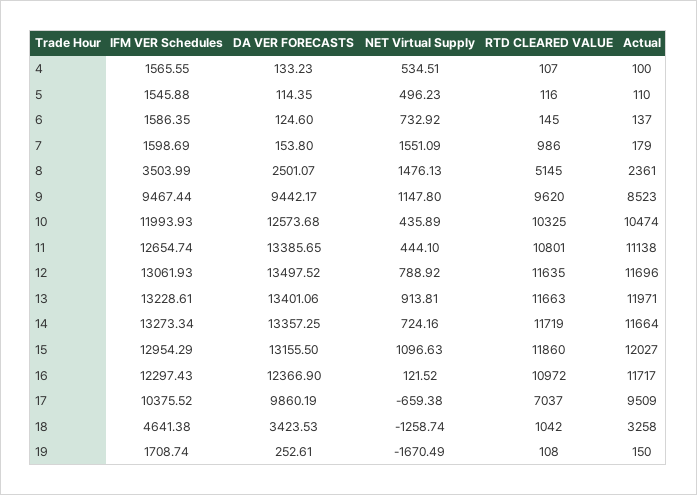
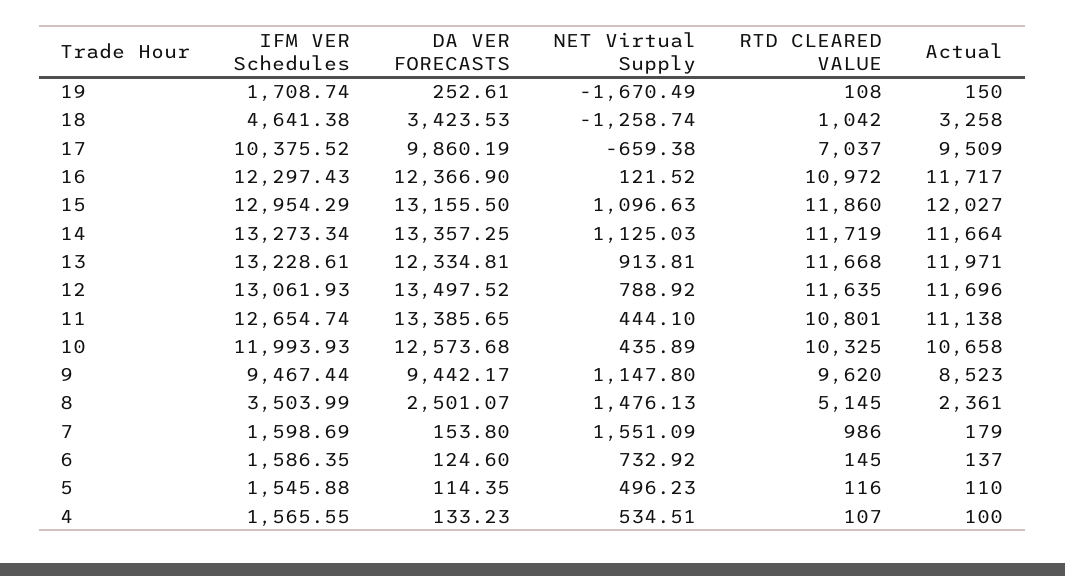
  {
    "IFM VER Schedules": {
      "4": 1565.55,
      "5": 1545.88,
      "6": 1586.35,
      "7": 1598.69,
      "8": 3503.99,
      "9": 9467.44,
      "10": 11993.93,
      "11": 12654.74,
      "12": 13061.93,
      "13": 13228.61,
      "14": 13273.34,
      "15": 12954.29,
      "16": 12297.43,
      "17": 10375.52,
      "18": 4641.38,
      "19": 1708.74
    },
    "DA VER FORECASTS": {
      "4": 133.23,
      "5": 114.35,
      "6": 124.6,
      "7": 153.8,
      "8": 2501.07,
      "9": 9442.17,
      "10": 12573.68,
      "11": 13385.65,
      "12": 13497.52,
-     "13": 13401.06,
+     "13": 12334.81,
      "14": 13357.25,
      "15": 13155.5,
      "16": 12366.9,
      "17": 9860.19,
      "18": 3423.53,
      "19": 252.61
    },
    "NET Virtual Supply": {
      "4": 534.51,
      "5": 496.23,
      "6": 732.92,
      "7": 1551.09,
      "8": 1476.13,
      "9": 1147.8,
      "10": 435.89,
      "11": 444.1,
      "12": 788.92,
      "13": 913.81,
-     "14": 724.16,
+     "14": 1125.03,
      "15": 1096.63,
      "16": 121.52,
      "17": -659.38,
      "18": -1258.74,
      "19": -1670.49
    },
    "RTD CLEARED VALUE": {
      "4": 107,
      "5": 116,
      "6": 145,
      "7": 986,
      "8": 5145,
      "9": 9620,
      "10": 10325,
      "11": 10801,
      "12": 11635,
-     "13": 11663,
+     "13": 11668,
      "14": 11719,
      "15": 11860,
      "16": 10972,
      "17": 7037,
      "18": 1042,
      "19": 108
    },
    "Actual": {
      "4": 100,
      "5": 110,
      "6": 137,
      "7": 179,
      "8": 2361,
      "9": 8523,
-     "10": 10474,
+     "10": 10658,
      "11": 11138,
      "12": 11696,
      "13": 11971,
      "14": 11664,
      "15": 12027,
      "16": 11717,
      "17": 9509,
      "18": 3258,
      "19": 150
    }
  }

